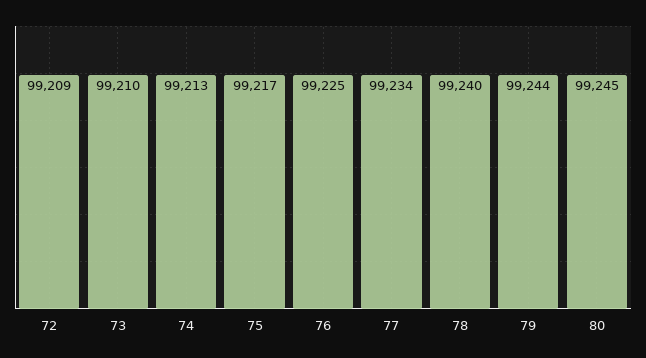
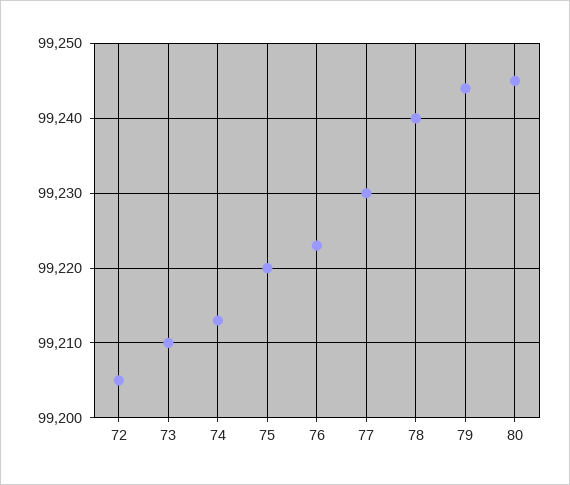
  {
-   "72": 99209,
+   "72": 99205,
    "73": 99210,
    "74": 99213,
-   "75": 99217,
+   "75": 99220,
-   "76": 99225,
+   "76": 99223,
-   "77": 99234,
+   "77": 99230,
    "78": 99240,
    "79": 99244,
    "80": 99245
  }

